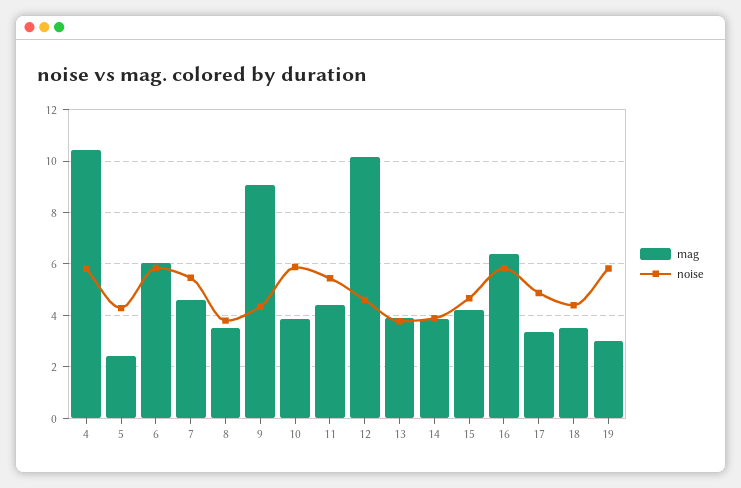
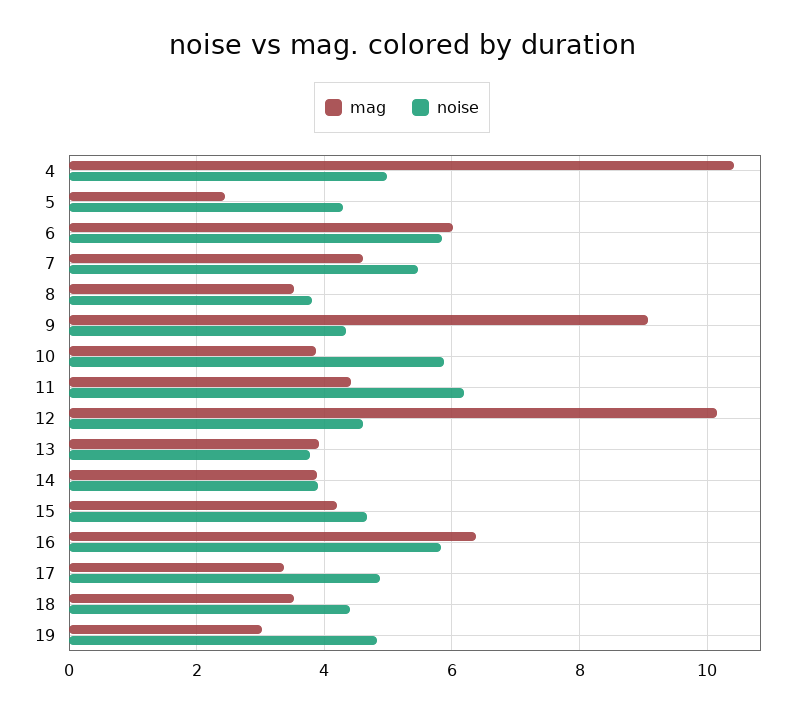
  {
    "mag": {
      "4": 10.4,
      "5": 2.4,
      "6": 6,
      "7": 4.6,
      "8": 3.6,
      "9": 9,
      "10": 3.8,
      "11": 4.4,
      "12": 10.2,
      "13": 4,
      "14": 3.8,
      "15": 4.2,
      "16": 6.4,
      "17": 3.4,
      "18": 3.6,
      "19": 3
    },
    "noise": {
-     "4": 5.75,
+     "4": 5,
      "5": 4.2,
      "6": 5.8,
      "7": 5.4,
      "8": 3.8,
      "9": 4.4,
      "10": 5.8,
-     "11": 5.5,
+     "11": 6.2,
      "12": 4.6,
      "13": 3.8,
      "14": 3.8,
      "15": 4.6,
      "16": 5.8,
      "17": 4.8,
      "18": 4.4,
-     "19": 5.75
+     "19": 4.8
    }
  }

